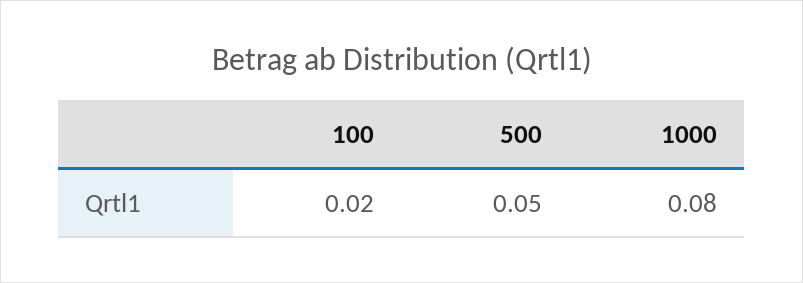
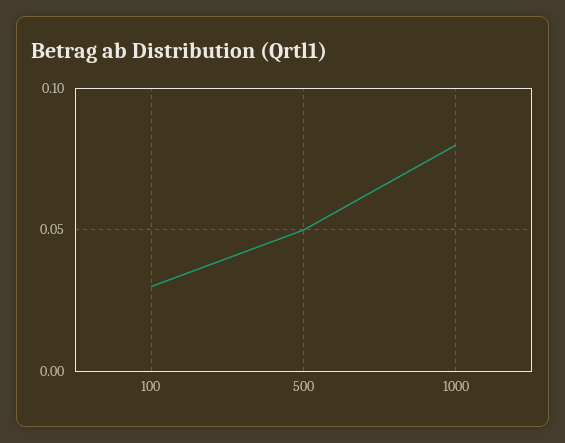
  {
-   "100": 0.02,
+   "100": 0.03,
    "500": 0.05,
    "1000": 0.08
  }

